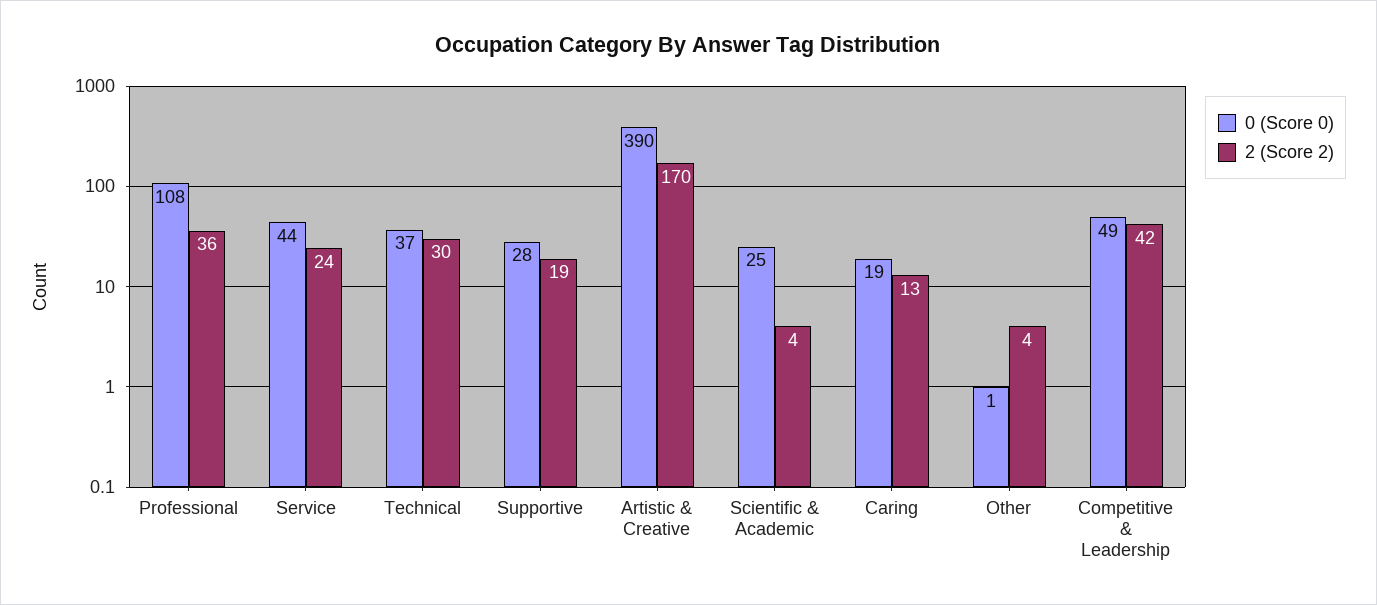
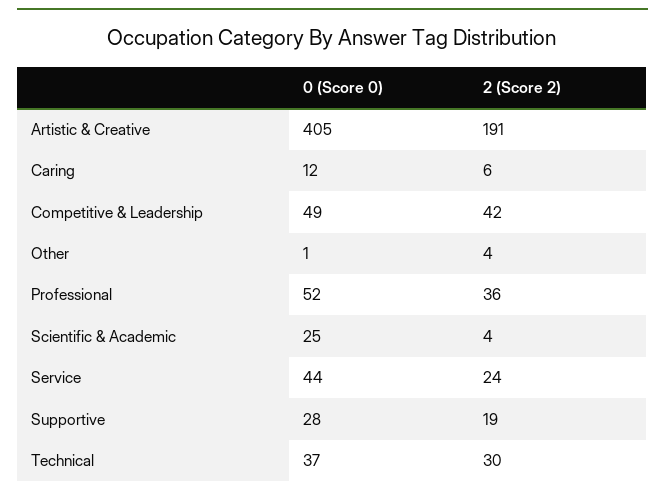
  {
    "0 (Score 0)": {
-     "Professional": 108,
+     "Professional": 52,
      "Service": 44,
      "Technical": 37,
      "Supportive": 28,
-     "Artistic & Creative": 390,
+     "Artistic & Creative": 405,
      "Scientific & Academic": 25,
-     "Caring": 19,
+     "Caring": 12,
      "Other": 1,
      "Competitive & Leadership": 49
    },
    "2 (Score 2)": {
      "Professional": 36,
      "Service": 24,
      "Technical": 30,
      "Supportive": 19,
-     "Artistic & Creative": 170,
+     "Artistic & Creative": 191,
      "Scientific & Academic": 4,
-     "Caring": 13,
+     "Caring": 6,
      "Other": 4,
      "Competitive & Leadership": 42
    }
  }

